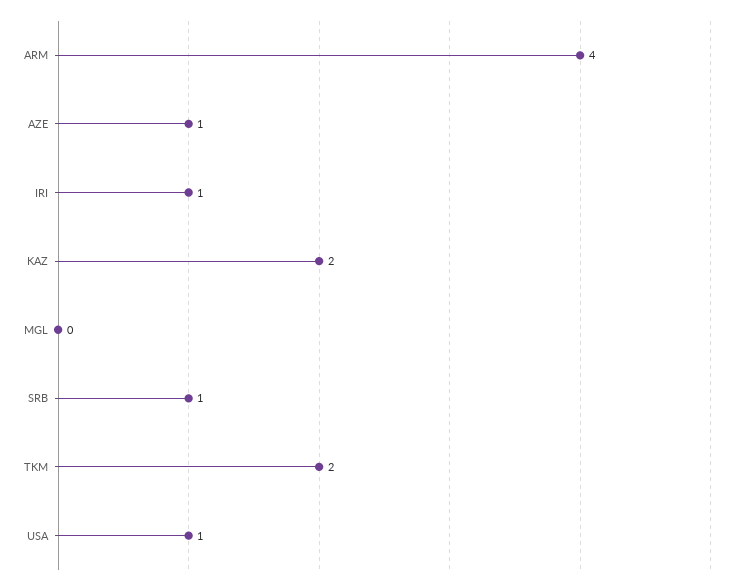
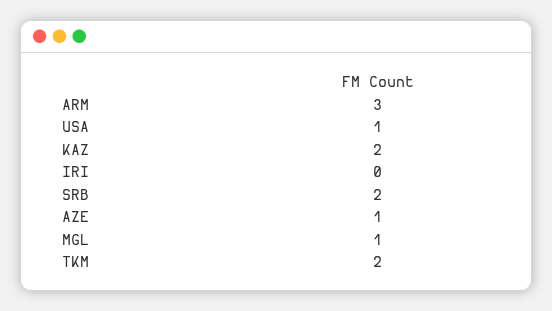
  {
-   "ARM": 4,
+   "ARM": 3,
    "AZE": 1,
-   "IRI": 1,
+   "IRI": 0,
    "KAZ": 2,
-   "MGL": 0,
+   "MGL": 1,
-   "SRB": 1,
+   "SRB": 2,
    "TKM": 2,
    "USA": 1
  }

